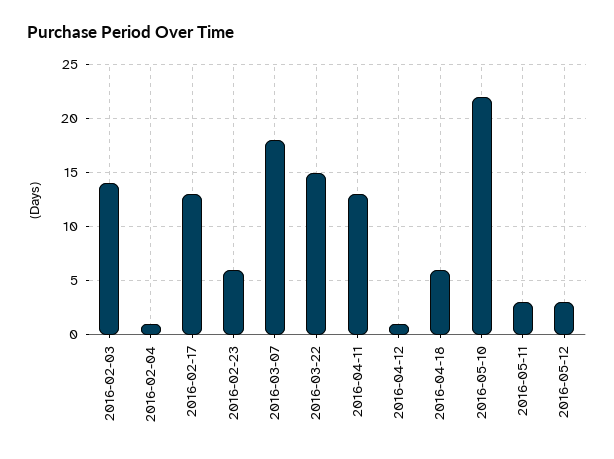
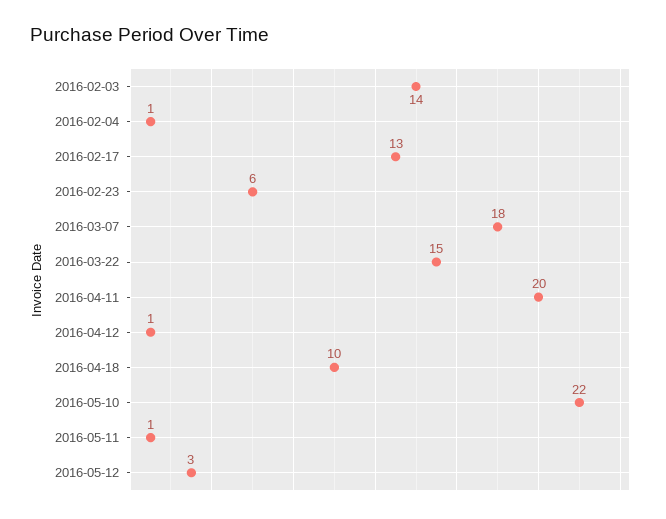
  {
    "2016-02-03": 14,
    "2016-02-04": 1,
    "2016-02-17": 13,
    "2016-02-23": 6,
    "2016-03-07": 18,
    "2016-03-22": 15,
-   "2016-04-11": 13,
+   "2016-04-11": 20,
    "2016-04-12": 1,
-   "2016-04-18": 6,
+   "2016-04-18": 10,
    "2016-05-10": 22,
-   "2016-05-11": 3,
+   "2016-05-11": 1,
    "2016-05-12": 3
  }

